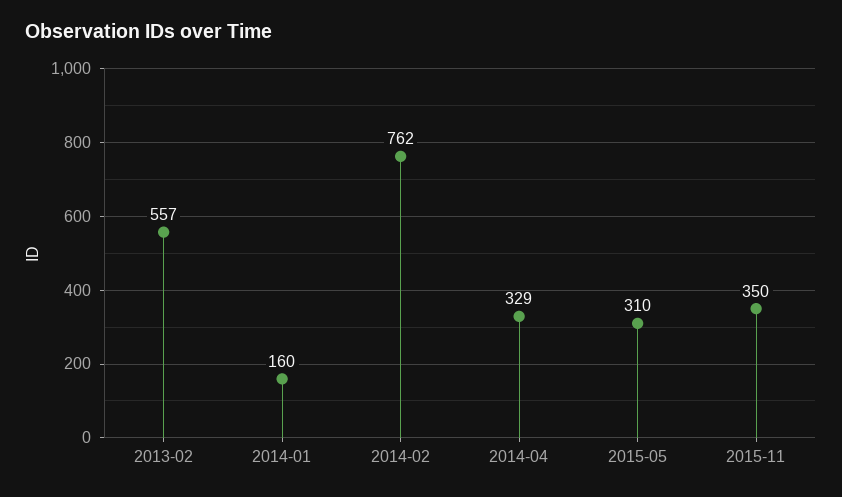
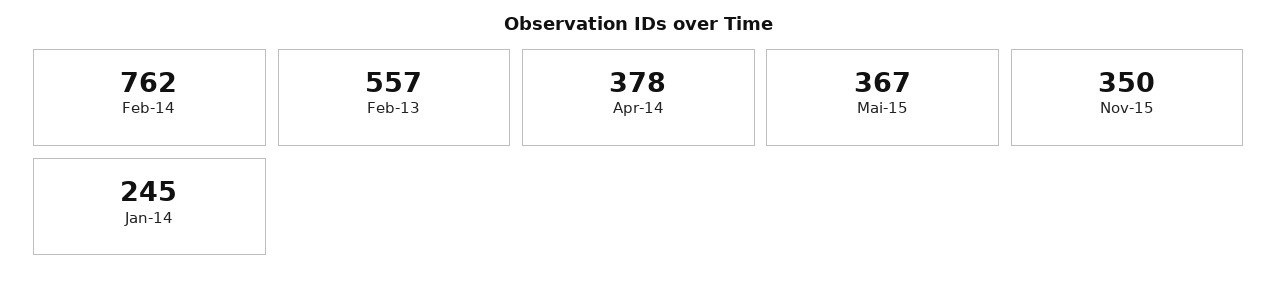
  {
    "2013-02": 557,
-   "2014-01": 160,
+   "2014-01": 245,
    "2014-02": 762,
-   "2014-04": 329,
+   "2014-04": 378,
-   "2015-05": 310,
+   "2015-05": 367,
    "2015-11": 350
  }

